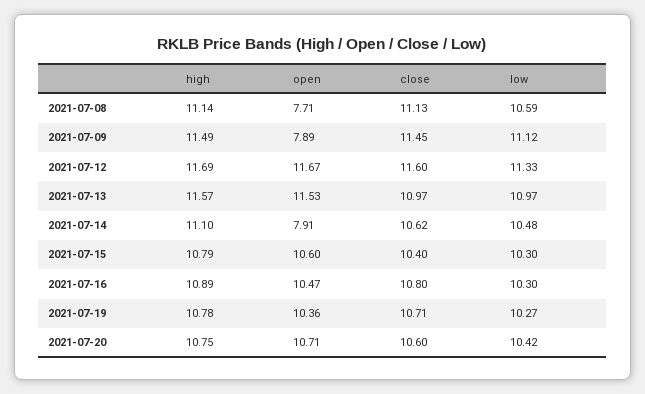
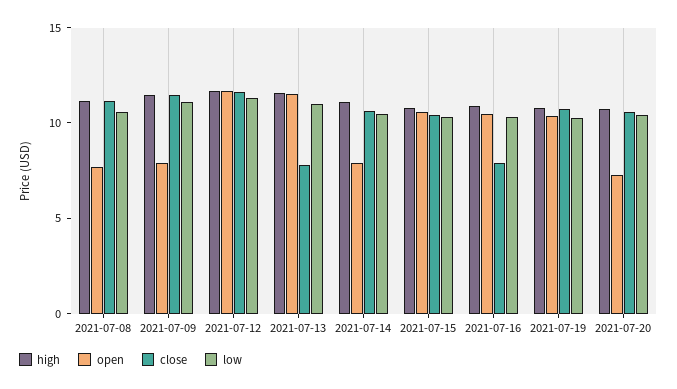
  {
    "high": {
      "2021-07-08": 11.14,
      "2021-07-09": 11.49,
      "2021-07-12": 11.69,
      "2021-07-13": 11.57,
      "2021-07-14": 11.1,
      "2021-07-15": 10.79,
      "2021-07-16": 10.89,
      "2021-07-19": 10.78,
      "2021-07-20": 10.75
    },
    "open": {
      "2021-07-08": 7.71,
      "2021-07-09": 7.89,
      "2021-07-12": 11.67,
      "2021-07-13": 11.53,
      "2021-07-14": 7.91,
      "2021-07-15": 10.6,
      "2021-07-16": 10.47,
      "2021-07-19": 10.36,
-     "2021-07-20": 10.71
+     "2021-07-20": 7
    },
    "close": {
      "2021-07-08": 11.13,
      "2021-07-09": 11.45,
      "2021-07-12": 11.6,
-     "2021-07-13": 10.97,
+     "2021-07-13": 8,
      "2021-07-14": 10.62,
      "2021-07-15": 10.4,
-     "2021-07-16": 10.8,
+     "2021-07-16": 8,
      "2021-07-19": 10.71,
      "2021-07-20": 10.6
    },
    "low": {
      "2021-07-08": 10.59,
      "2021-07-09": 11.12,
      "2021-07-12": 11.33,
      "2021-07-13": 10.97,
      "2021-07-14": 10.48,
      "2021-07-15": 10.3,
      "2021-07-16": 10.3,
      "2021-07-19": 10.27,
      "2021-07-20": 10.42
    }
  }

